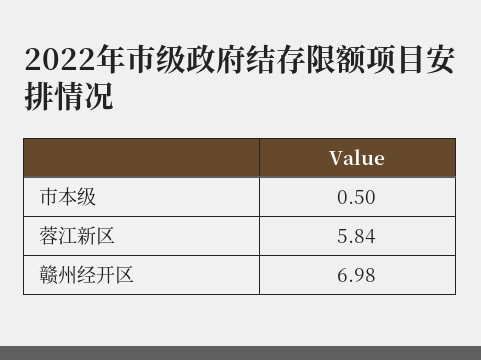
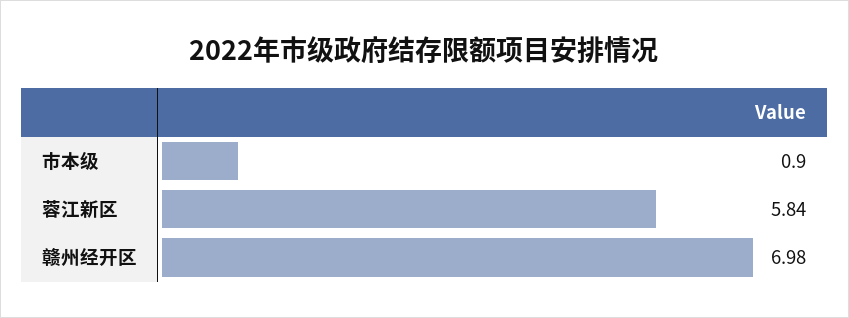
  {
-   "市本级": 0.5,
+   "市本级": 0.9,
    "蓉江新区": 5.84,
    "赣州经开区": 6.98
  }

